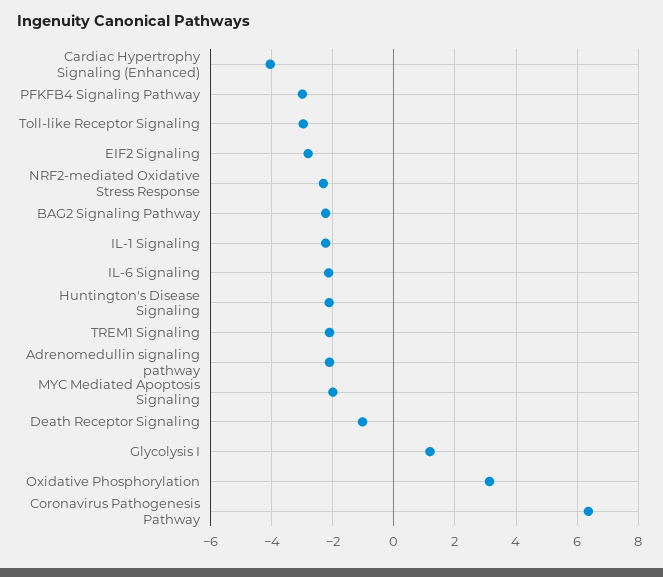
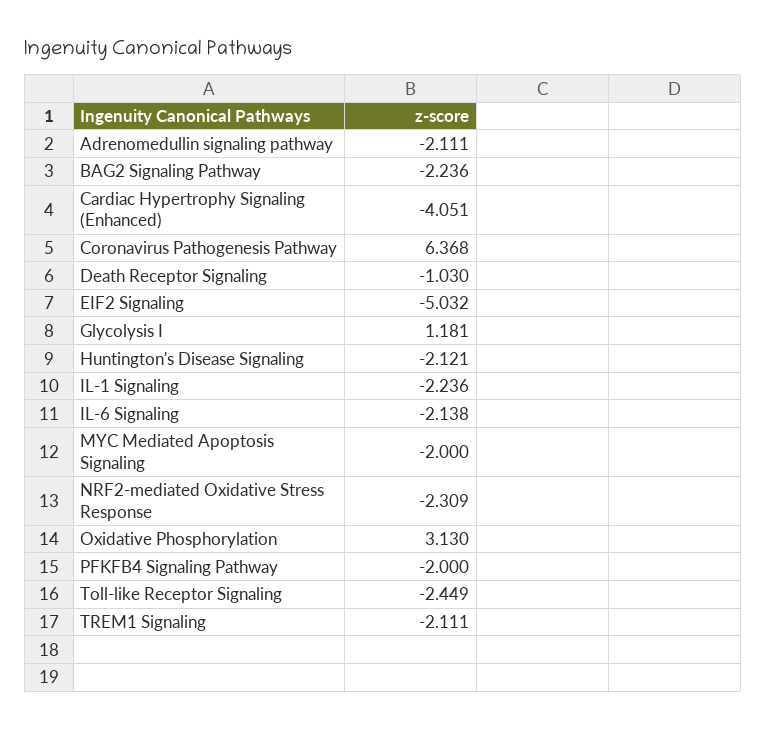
  {
    "Cardiac Hypertrophy Signaling (Enhanced)": -4.051,
-   "PFKFB4 Signaling Pathway": -3,
+   "PFKFB4 Signaling Pathway": -2,
-   "Toll-like Receptor Signaling": -3,
+   "Toll-like Receptor Signaling": -2.449,
-   "EIF2 Signaling": -2.8,
+   "EIF2 Signaling": -5.032,
    "NRF2-mediated Oxidative Stress Response": -2.309,
    "BAG2 Signaling Pathway": -2.236,
    "IL-1 Signaling": -2.236,
    "IL-6 Signaling": -2.138,
    "Huntington's Disease Signaling": -2.121,
    "TREM1 Signaling": -2.111,
    "Adrenomedullin signaling pathway": -2.111,
    "MYC Mediated Apoptosis Signaling": -2,
    "Death Receptor Signaling": -1.03,
    "Glycolysis I": 1.181,
    "Oxidative Phosphorylation": 3.13,
    "Coronavirus Pathogenesis Pathway": 6.368
  }

